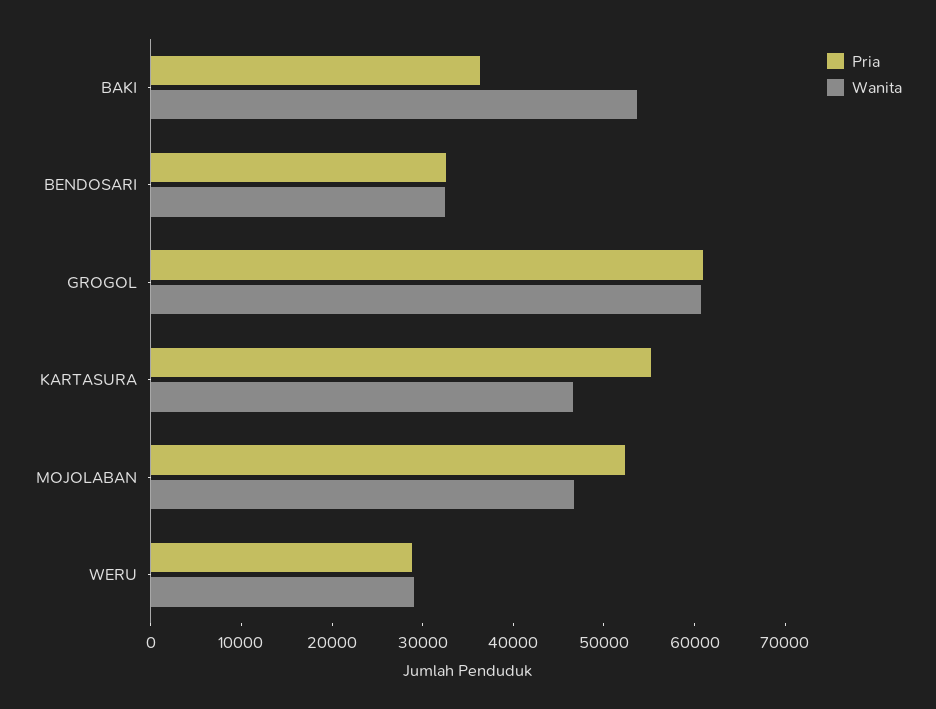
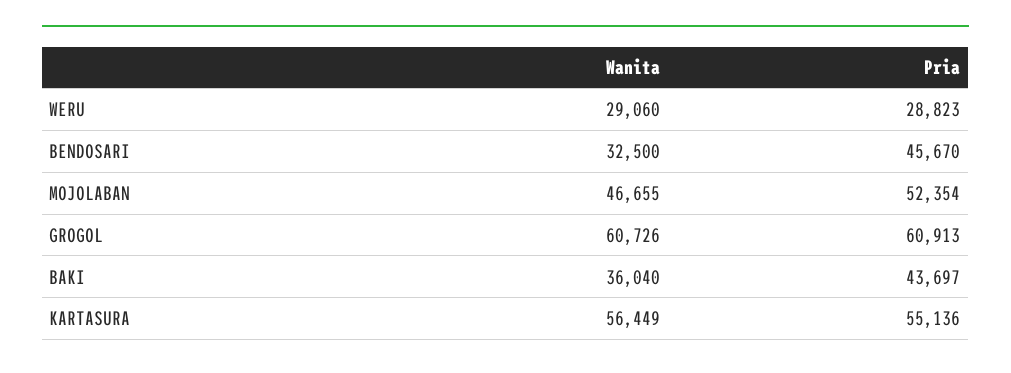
  {
    "Pria": {
-     "BAKI": 36000,
+     "BAKI": 43697,
-     "BENDOSARI": 32000,
+     "BENDOSARI": 45670,
      "GROGOL": 60913,
      "KARTASURA": 55136,
      "MOJOLABAN": 52354,
      "WERU": 28823
    },
    "Wanita": {
-     "BAKI": 54000,
+     "BAKI": 36040,
      "BENDOSARI": 32500,
      "GROGOL": 60726,
-     "KARTASURA": 46000,
+     "KARTASURA": 56449,
      "MOJOLABAN": 46655,
      "WERU": 29060
    }
  }

